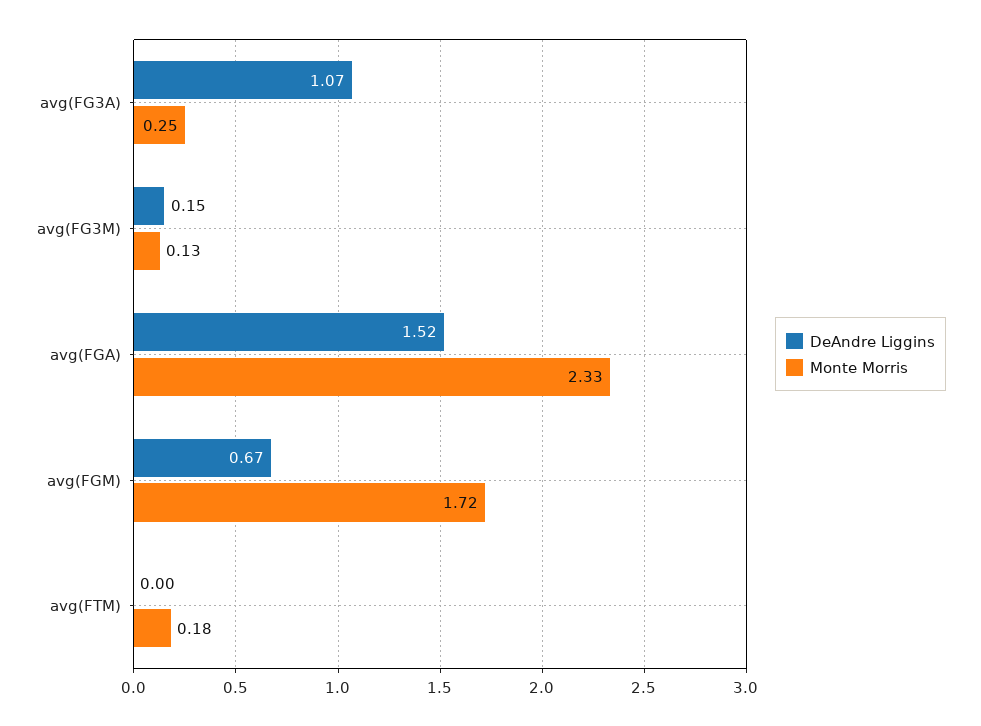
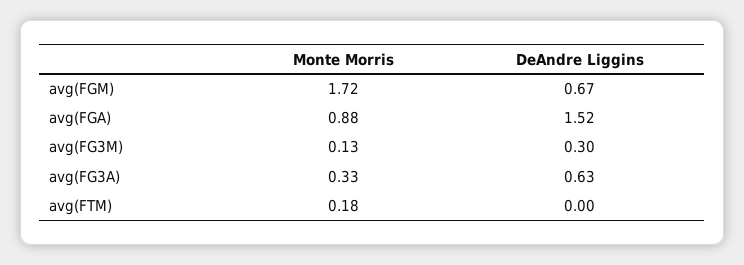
  {
    "DeAndre Liggins": {
-     "avg(FG3A)": 1.07,
+     "avg(FG3A)": 0.63,
-     "avg(FG3M)": 0.15,
+     "avg(FG3M)": 0.3,
      "avg(FGA)": 1.52,
      "avg(FGM)": 0.67,
      "avg(FTM)": 0
    },
    "Monte Morris": {
-     "avg(FG3A)": 0.25,
+     "avg(FG3A)": 0.33,
      "avg(FG3M)": 0.13,
-     "avg(FGA)": 2.33,
+     "avg(FGA)": 0.88,
      "avg(FGM)": 1.72,
      "avg(FTM)": 0.18
    }
  }

